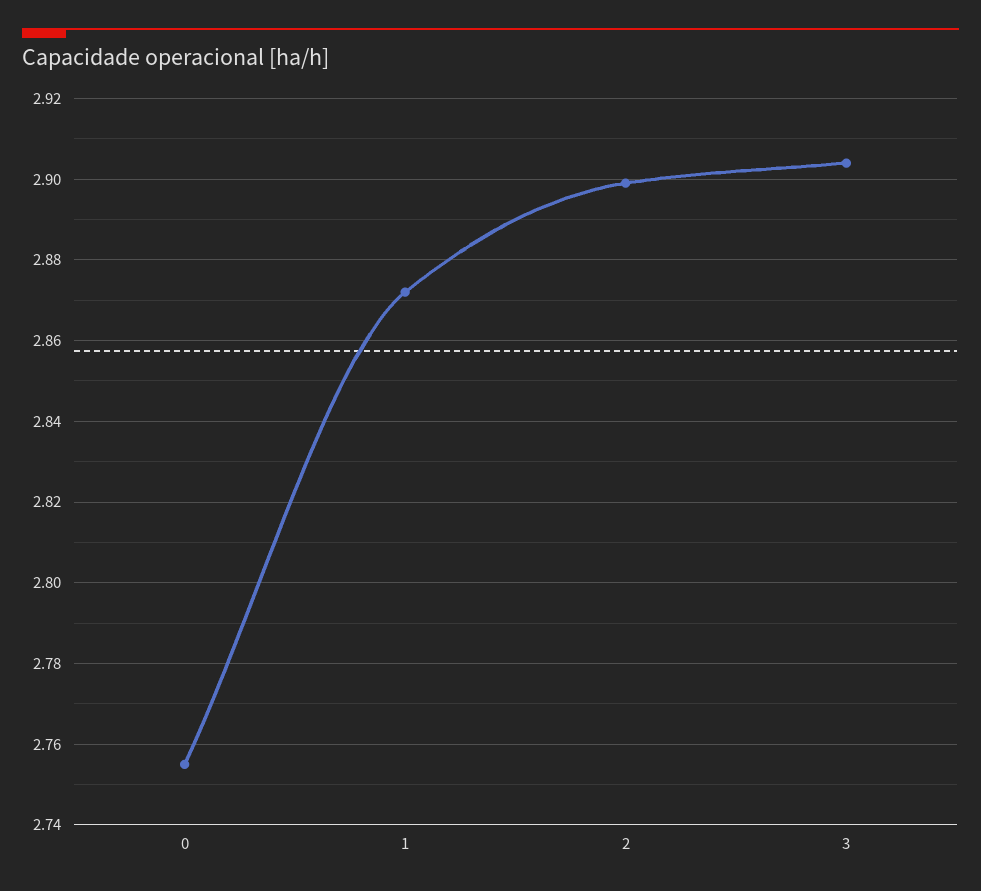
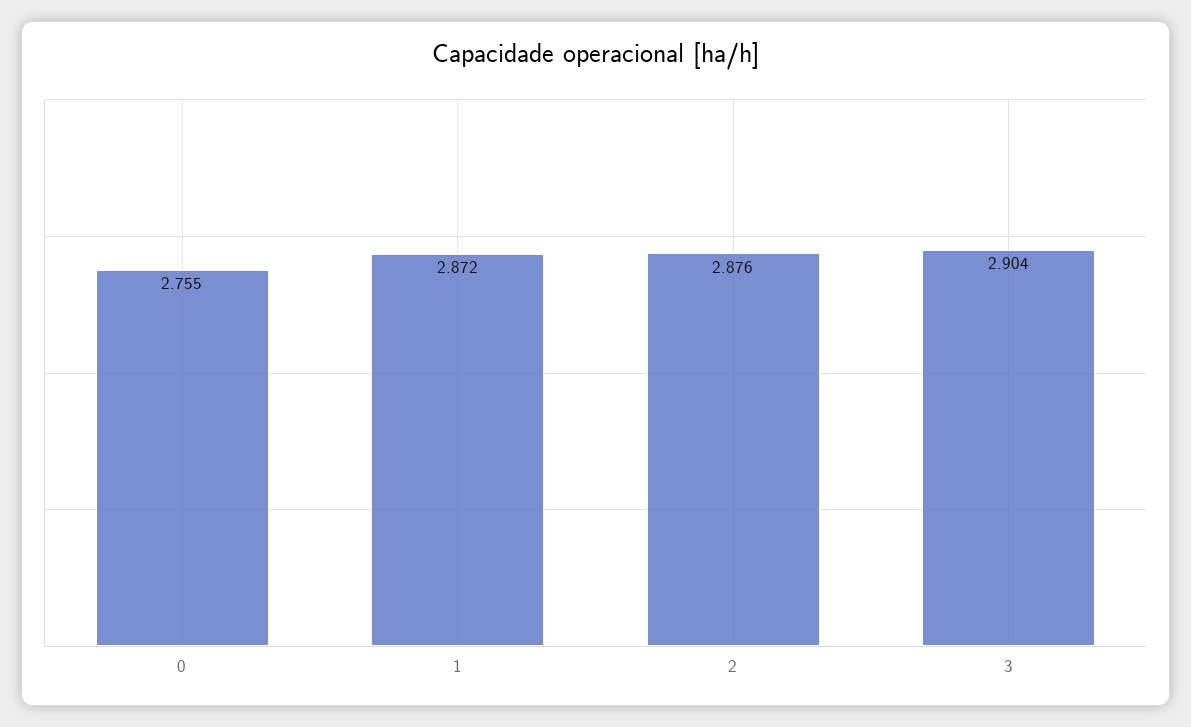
  {
    "0": 2.755,
    "1": 2.872,
-   "2": 2.9,
+   "2": 2.876,
    "3": 2.904
  }

